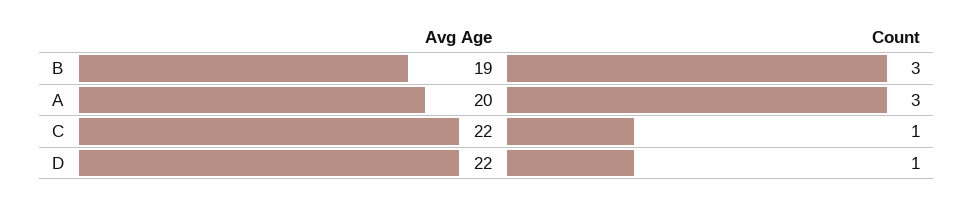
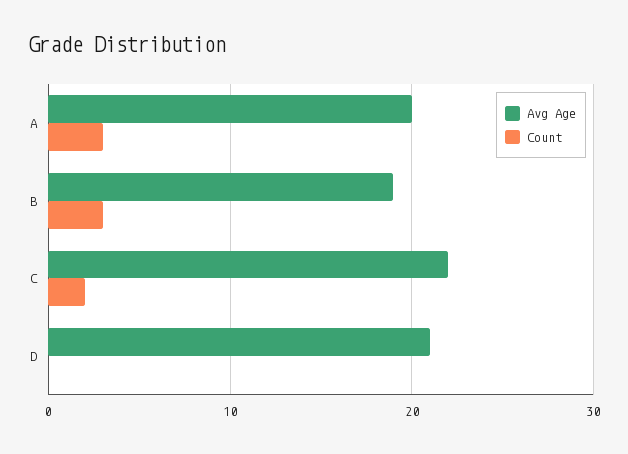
  {
    "Avg Age": {
      "B": 19,
      "A": 20,
      "C": 22,
-     "D": 22
+     "D": 21
    },
    "Count": {
      "B": 3,
      "A": 3,
-     "C": 1,
+     "C": 2,
-     "D": 1
+     "D": 0
    }
  }

